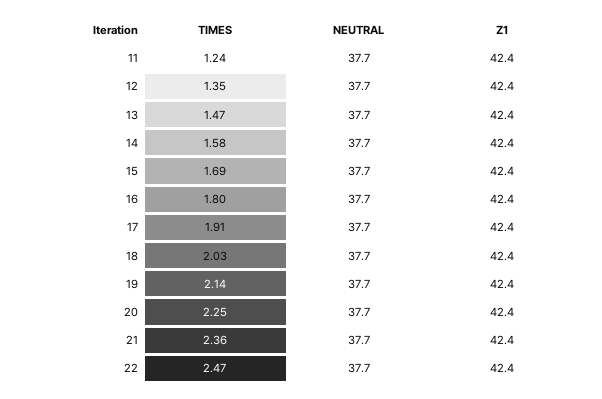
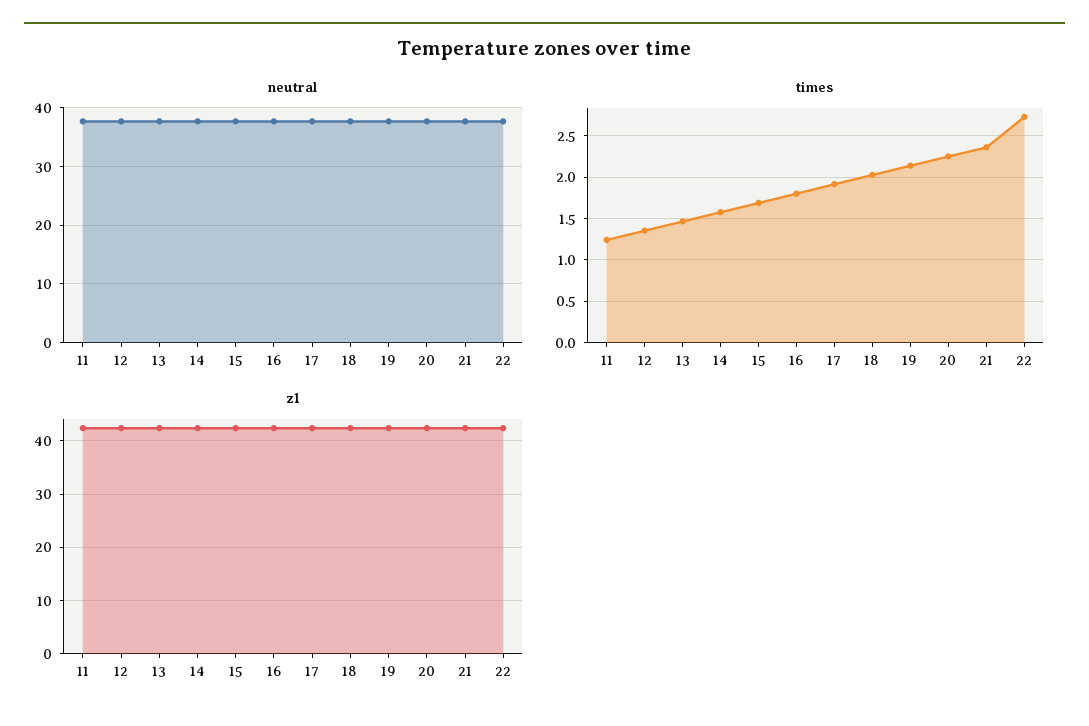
  {
    "TIMES": {
      "11": 1.24,
      "12": 1.35,
      "13": 1.47,
      "14": 1.58,
      "15": 1.69,
      "16": 1.8,
      "17": 1.91,
      "18": 2.03,
      "19": 2.14,
      "20": 2.25,
      "21": 2.36,
-     "22": 2.47
+     "22": 2.7
    },
    "NEUTRAL": {
      "11": 37.7,
      "12": 37.7,
      "13": 37.7,
      "14": 37.7,
      "15": 37.7,
      "16": 37.7,
      "17": 37.7,
      "18": 37.7,
      "19": 37.7,
      "20": 37.7,
      "21": 37.7,
      "22": 37.7
    },
    "Z1": {
      "11": 42.4,
      "12": 42.4,
      "13": 42.4,
      "14": 42.4,
      "15": 42.4,
      "16": 42.4,
      "17": 42.4,
      "18": 42.4,
      "19": 42.4,
      "20": 42.4,
      "21": 42.4,
      "22": 42.4
    }
  }

